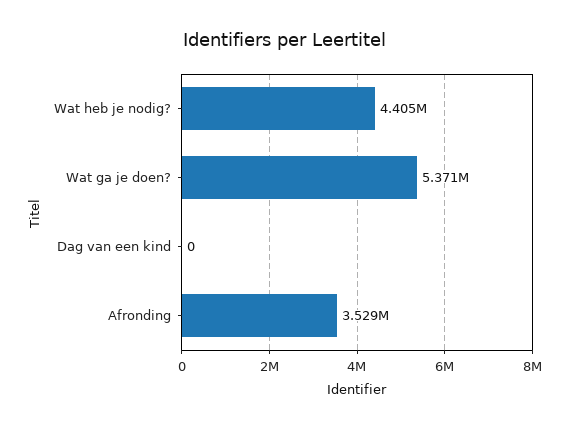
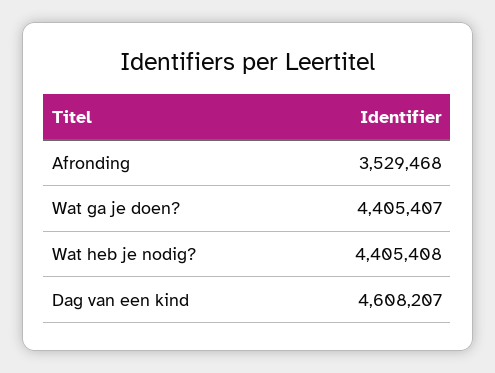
  {
    "Wat heb je nodig?": 4405408,
-   "Wat ga je doen?": 5371000,
+   "Wat ga je doen?": 4405407,
-   "Dag van een kind": 0,
+   "Dag van een kind": 4608207,
    "Afronding": 3529468
  }

